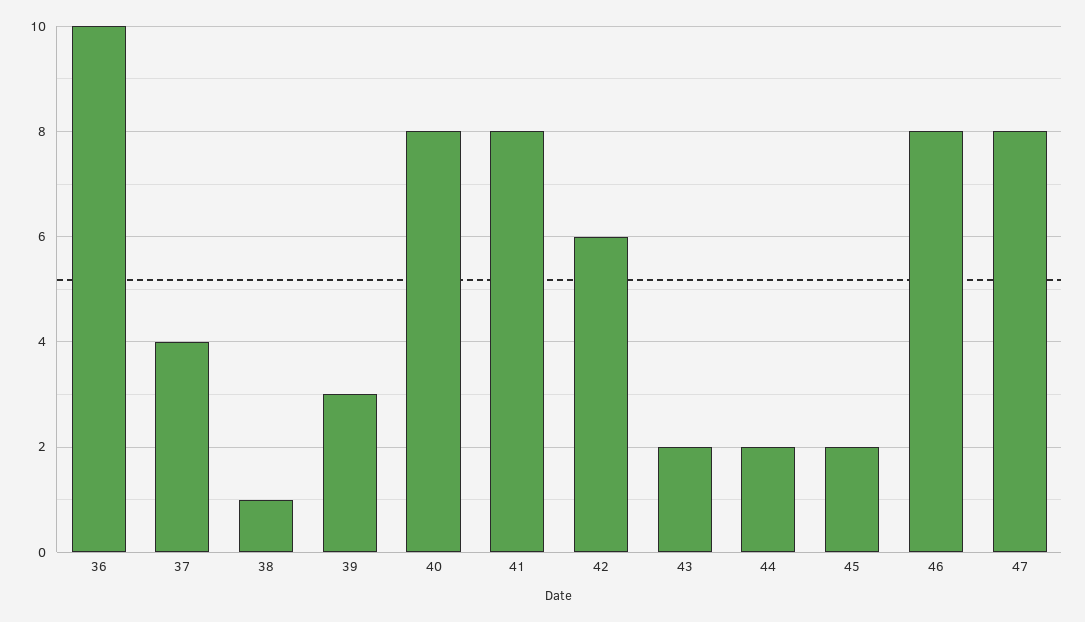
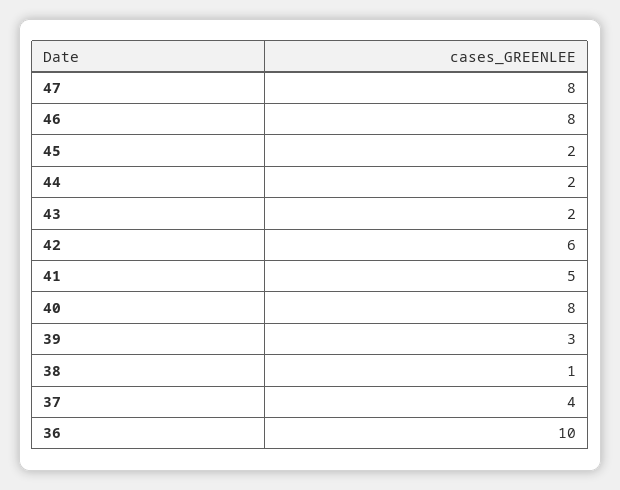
  {
    "36": 10,
    "37": 4,
    "38": 1,
    "39": 3,
    "40": 8,
-   "41": 8,
+   "41": 5,
    "42": 6,
    "43": 2,
    "44": 2,
    "45": 2,
    "46": 8,
    "47": 8
  }

